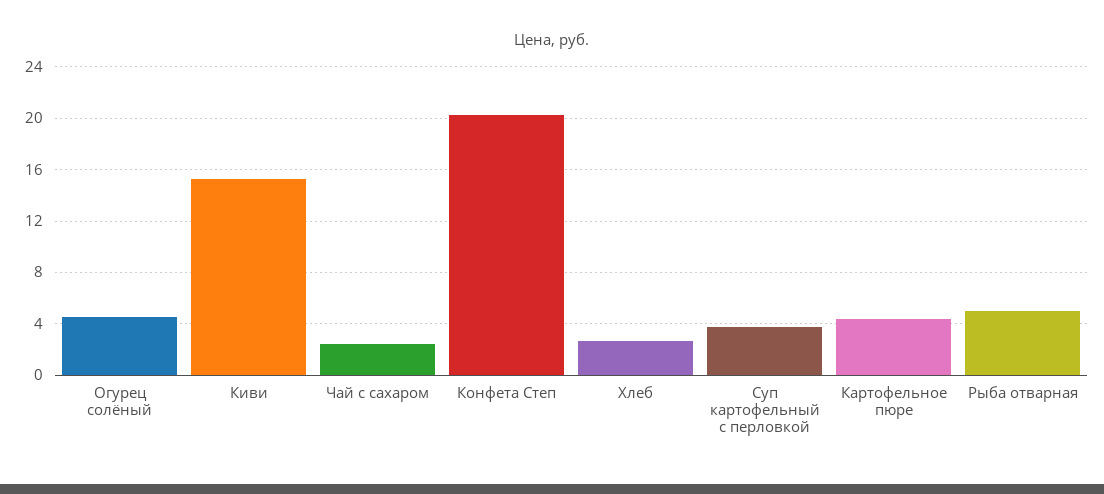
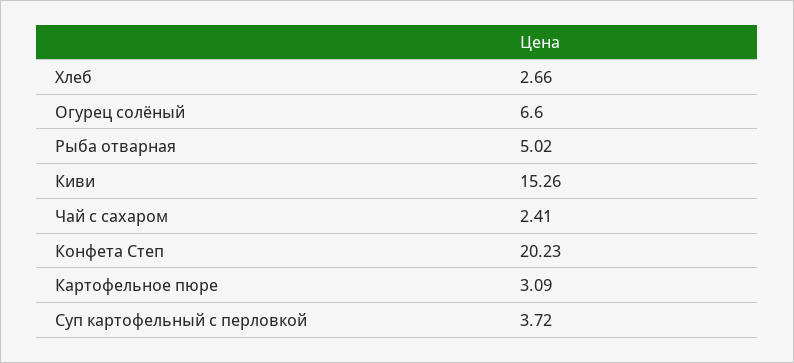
  {
-   "Огурец солёный": 4.5,
+   "Огурец солёный": 6.6,
    "Киви": 15.26,
    "Чай с сахаром": 2.41,
    "Конфета Степ": 20.23,
    "Хлеб": 2.66,
    "Суп картофельный с перловкой": 3.72,
-   "Картофельное пюре": 4.5,
+   "Картофельное пюре": 3.09,
    "Рыба отварная": 5.02
  }

